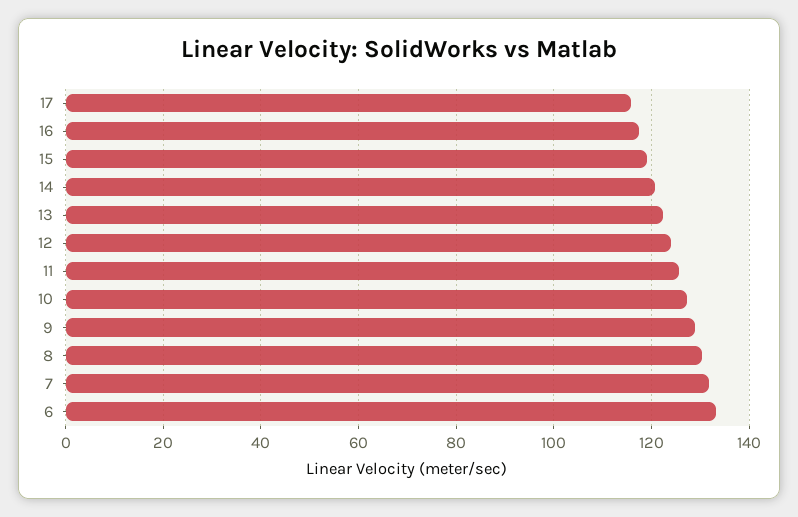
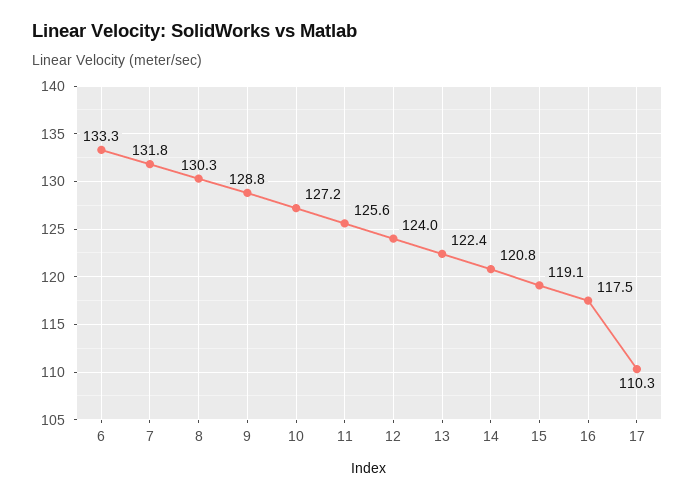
  {
-   "17": 116,
+   "17": 110.3,
    "16": 117.5,
    "15": 119.1,
    "14": 120.8,
    "13": 122.4,
    "12": 124,
    "11": 125.6,
    "10": 127.2,
    "9": 128.8,
    "8": 130.3,
    "7": 131.8,
    "6": 133.3
  }

